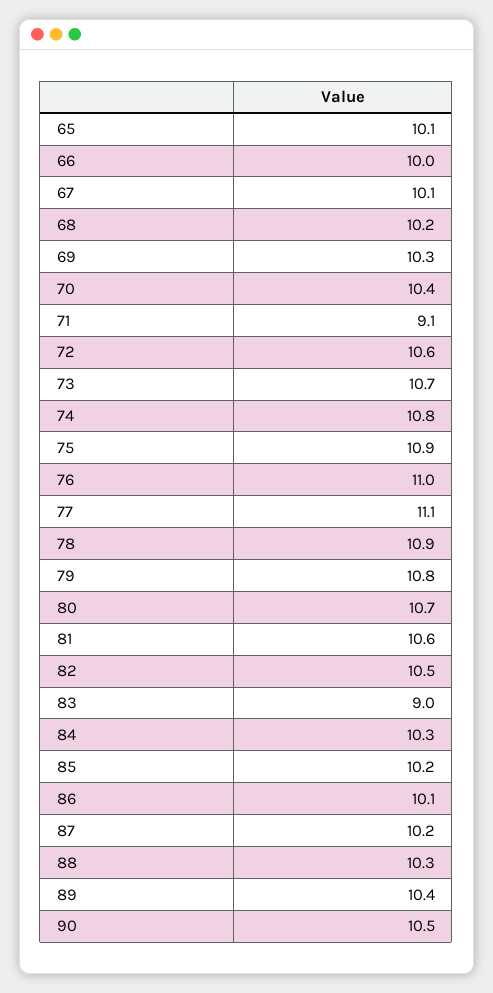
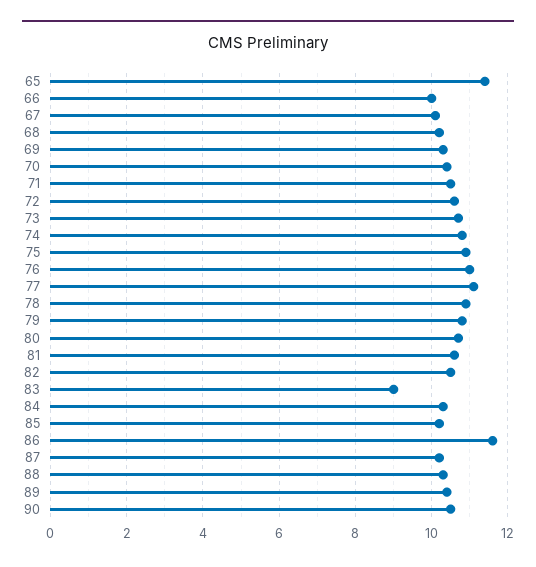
  {
-   "65": 10.1,
+   "65": 11.5,
    "66": 10,
    "67": 10.1,
    "68": 10.2,
    "69": 10.3,
    "70": 10.4,
-   "71": 9.1,
+   "71": 10.5,
    "72": 10.6,
    "73": 10.7,
    "74": 10.8,
    "75": 10.9,
    "76": 11,
    "77": 11.1,
    "78": 10.9,
    "79": 10.8,
    "80": 10.7,
    "81": 10.6,
    "82": 10.5,
    "83": 9,
    "84": 10.3,
    "85": 10.2,
-   "86": 10.1,
+   "86": 11.5,
    "87": 10.2,
    "88": 10.3,
    "89": 10.4,
    "90": 10.5
  }

